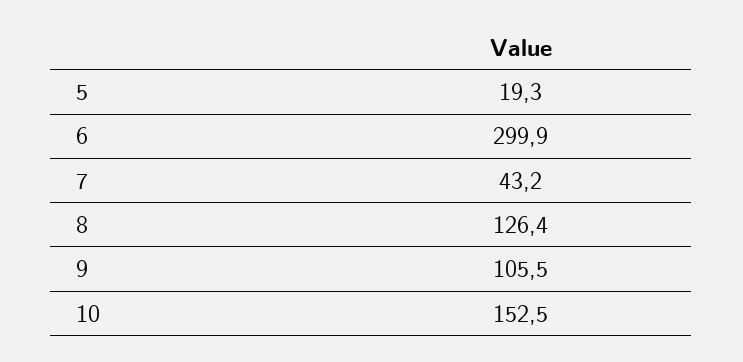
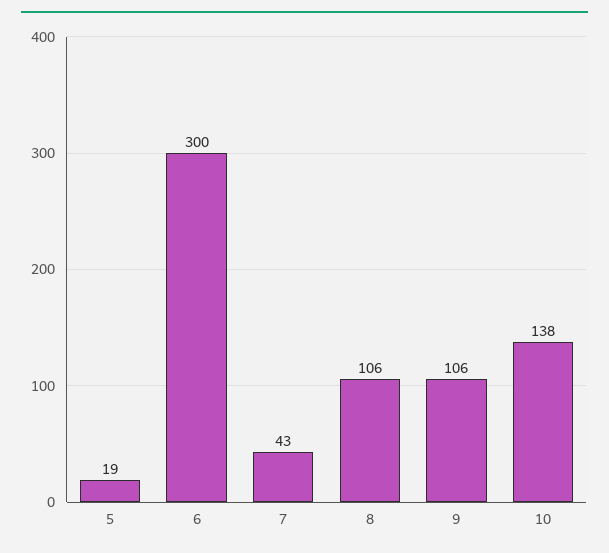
  {
    "5": 19.3,
    "6": 299.9,
    "7": 43.2,
-   "8": 126.4,
+   "8": 106,
    "9": 105.5,
-   "10": 152.5
+   "10": 138
  }

